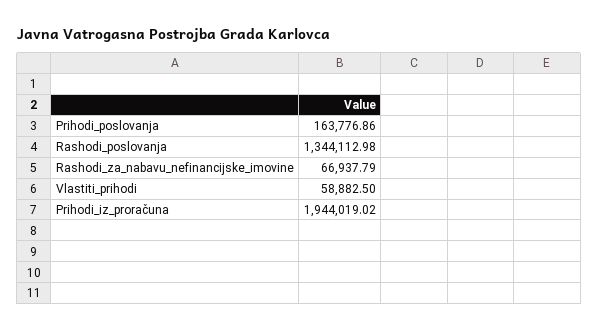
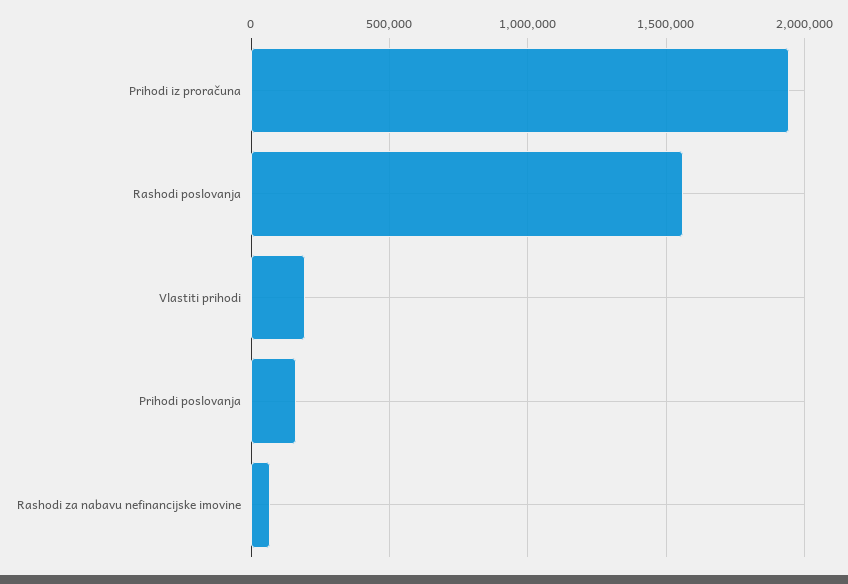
  {
    "Prihodi_poslovanja": 163776.86,
-   "Rashodi_poslovanja": 1344112.98,
+   "Rashodi_poslovanja": 1550000,
    "Rashodi_za_nabavu_nefinancijske_imovine": 66937.79,
-   "Vlastiti_prihodi": 58882.5,
+   "Vlastiti_prihodi": 200000,
    "Prihodi_iz_proračuna": 1944019.02
  }

